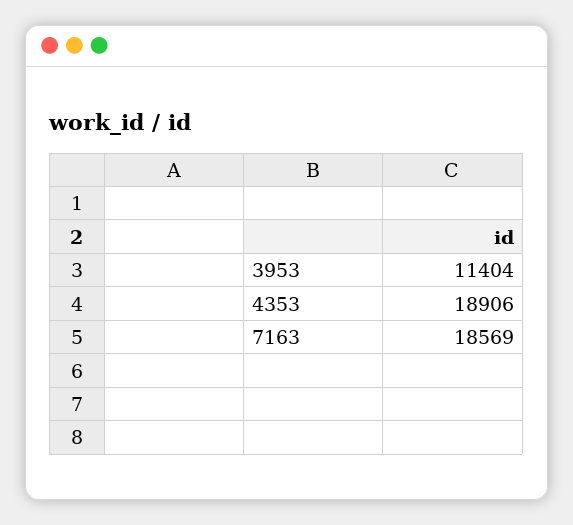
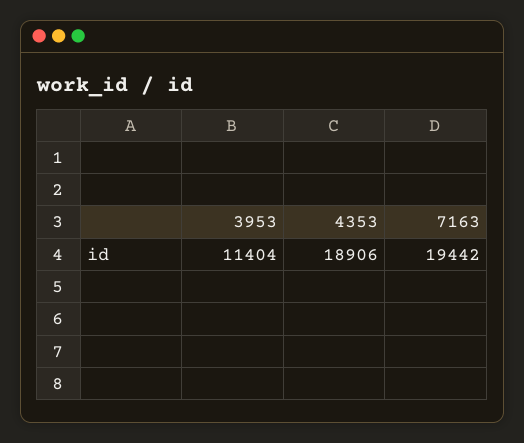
  {
    "3953": 11404,
    "4353": 18906,
-   "7163": 18569
+   "7163": 19442
  }

